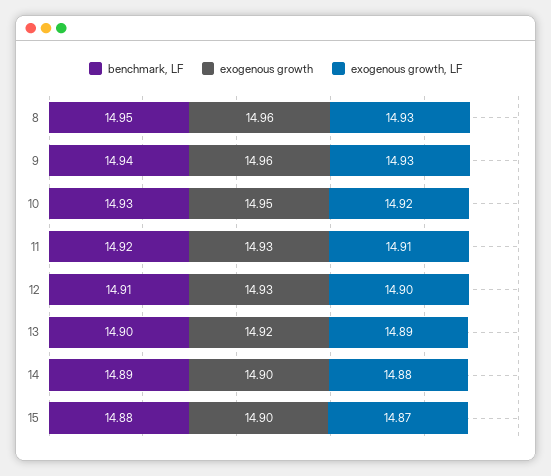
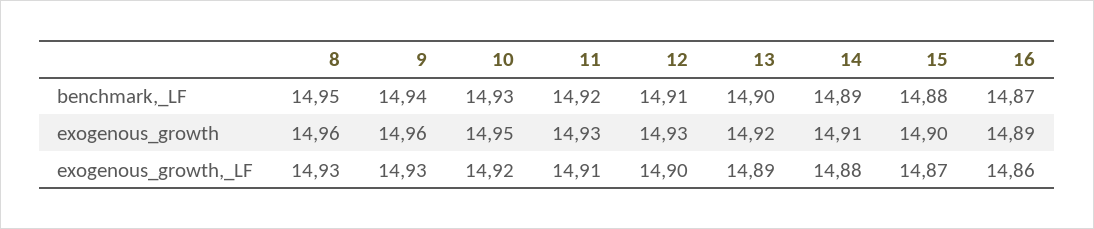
  {
    "benchmark, LF": {
      "8": 14.95,
      "9": 14.94,
      "10": 14.93,
      "11": 14.92,
      "12": 14.91,
      "13": 14.9,
      "14": 14.89,
-     "15": 14.88
+     "15": 14.88,
+     "16": 14.87
    },
    "exogenous growth": {
      "8": 14.96,
      "9": 14.96,
      "10": 14.95,
      "11": 14.93,
      "12": 14.93,
      "13": 14.92,
-     "14": 14.9,
+     "14": 14.91,
-     "15": 14.9
+     "15": 14.9,
+     "16": 14.89
    },
    "exogenous growth, LF": {
      "8": 14.93,
      "9": 14.93,
      "10": 14.92,
      "11": 14.91,
      "12": 14.9,
      "13": 14.89,
      "14": 14.88,
-     "15": 14.87
+     "15": 14.87,
+     "16": 14.86
    }
  }

